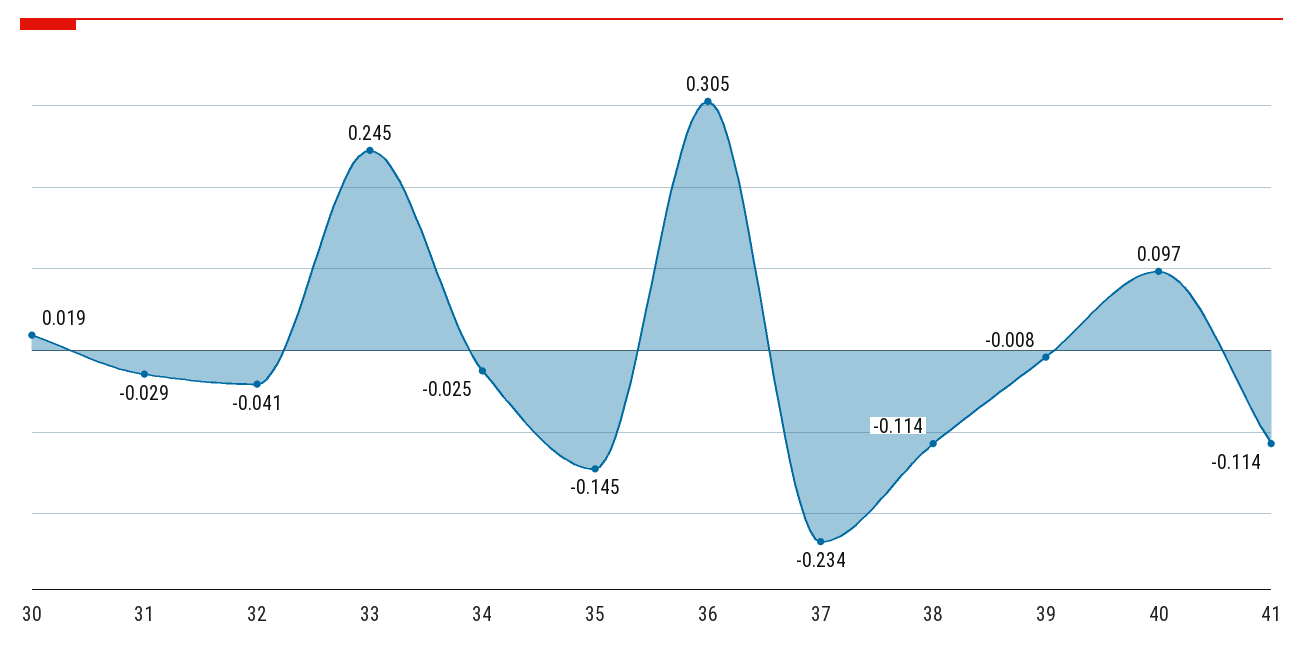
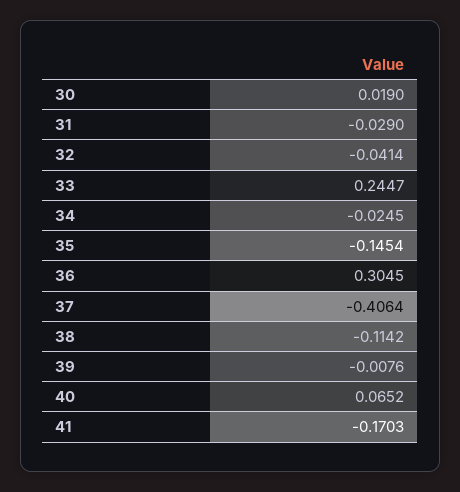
  {
    "30": 0.019,
    "31": -0.029,
    "32": -0.0414,
    "33": 0.2447,
    "34": -0.0245,
    "35": -0.1454,
    "36": 0.3045,
-   "37": -0.234,
+   "37": -0.4064,
    "38": -0.1142,
    "39": -0.0076,
-   "40": 0.097,
+   "40": 0.0652,
-   "41": -0.114
+   "41": -0.1703
  }

